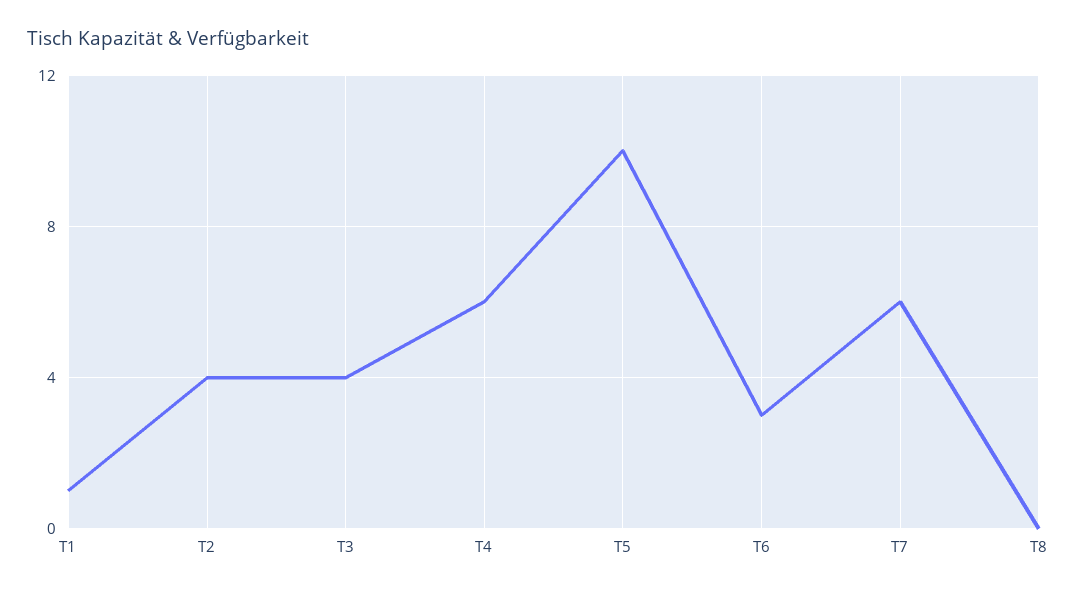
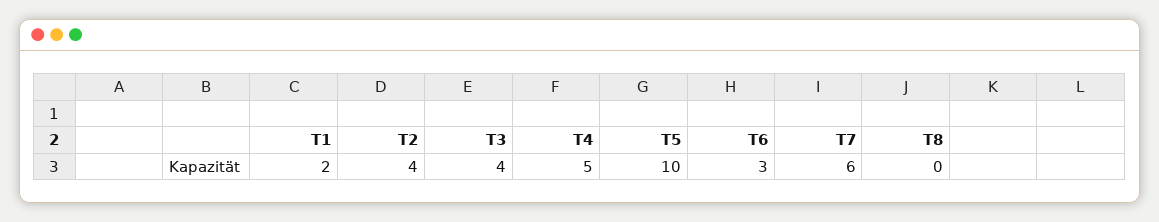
  {
-   "T1": 1,
+   "T1": 2,
    "T2": 4,
    "T3": 4,
-   "T4": 6,
+   "T4": 5,
    "T5": 10,
    "T6": 3,
    "T7": 6,
    "T8": 0
  }

